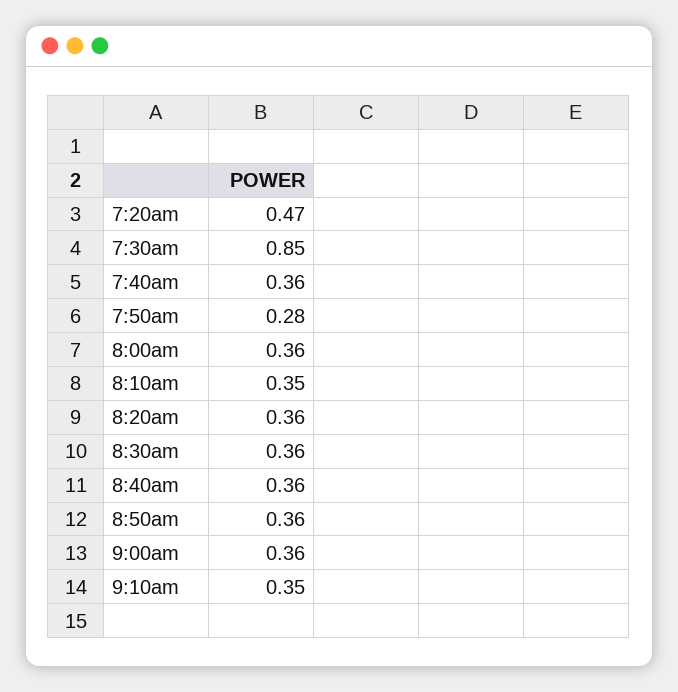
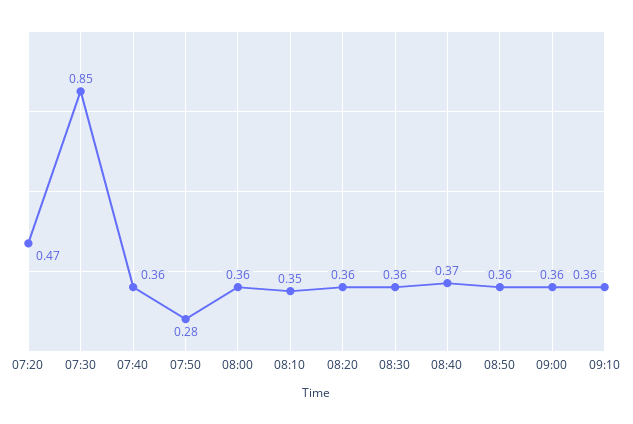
  {
    "7:20am": 0.47,
    "7:30am": 0.85,
    "7:40am": 0.36,
    "7:50am": 0.28,
    "8:00am": 0.36,
    "8:10am": 0.35,
    "8:20am": 0.36,
    "8:30am": 0.36,
-   "8:40am": 0.36,
+   "8:40am": 0.37,
    "8:50am": 0.36,
    "9:00am": 0.36,
-   "9:10am": 0.35
+   "9:10am": 0.36
  }

